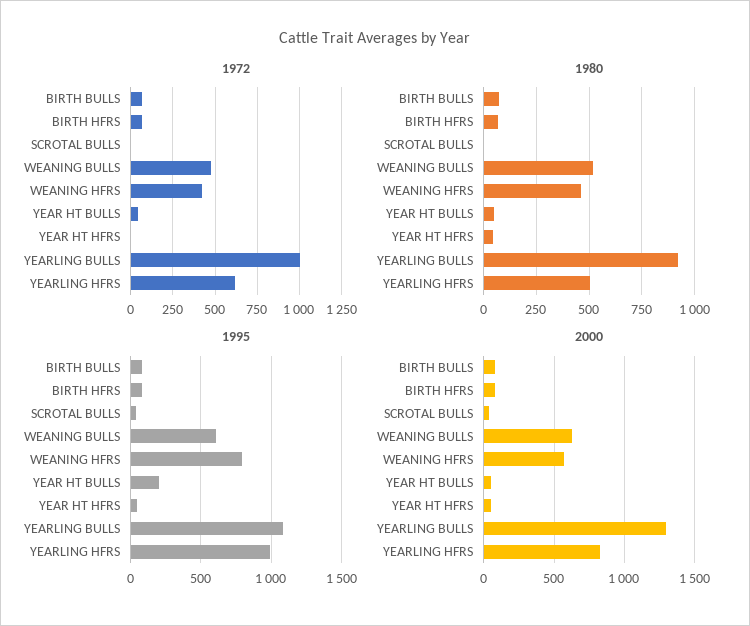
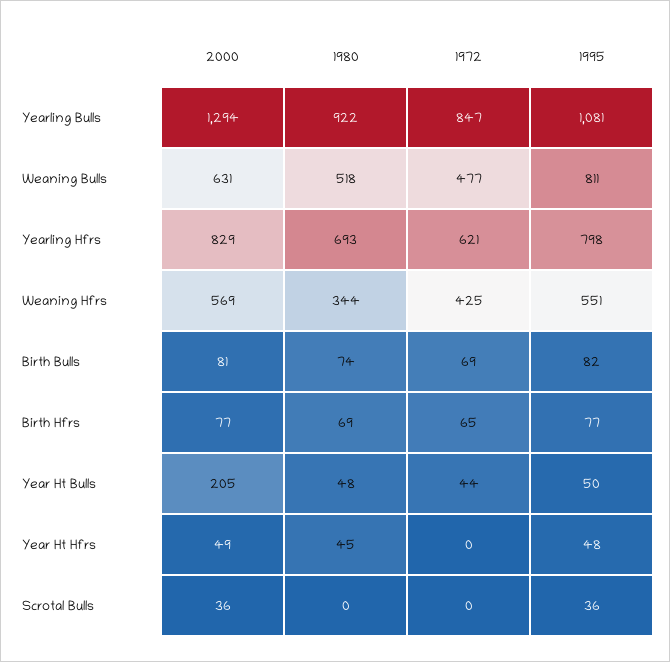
  {
    "1972": {
      "BIRTH BULLS": 69,
      "BIRTH HFRS": 65,
      "SCROTAL BULLS": 0,
      "WEANING BULLS": 477,
      "WEANING HFRS": 425,
      "YEAR HT BULLS": 44,
      "YEAR HT HFRS": 0,
-     "YEARLING BULLS": 1000,
+     "YEARLING BULLS": 847,
      "YEARLING HFRS": 621
    },
    "1980": {
      "BIRTH BULLS": 74,
      "BIRTH HFRS": 69,
      "SCROTAL BULLS": 0,
      "WEANING BULLS": 518,
-     "WEANING HFRS": 450,
+     "WEANING HFRS": 344,
      "YEAR HT BULLS": 48,
      "YEAR HT HFRS": 45,
      "YEARLING BULLS": 922,
-     "YEARLING HFRS": 500
+     "YEARLING HFRS": 693
    },
    "1995": {
      "BIRTH BULLS": 82,
      "BIRTH HFRS": 77,
      "SCROTAL BULLS": 36,
-     "WEANING BULLS": 600,
+     "WEANING BULLS": 811,
-     "WEANING HFRS": 800,
+     "WEANING HFRS": 551,
-     "YEAR HT BULLS": 200,
+     "YEAR HT BULLS": 50,
      "YEAR HT HFRS": 48,
      "YEARLING BULLS": 1081,
-     "YEARLING HFRS": 1000
+     "YEARLING HFRS": 798
    },
    "2000": {
      "BIRTH BULLS": 81,
      "BIRTH HFRS": 77,
      "SCROTAL BULLS": 36,
      "WEANING BULLS": 631,
      "WEANING HFRS": 569,
-     "YEAR HT BULLS": 50,
+     "YEAR HT BULLS": 205,
      "YEAR HT HFRS": 49,
      "YEARLING BULLS": 1294,
      "YEARLING HFRS": 829
    }
  }

